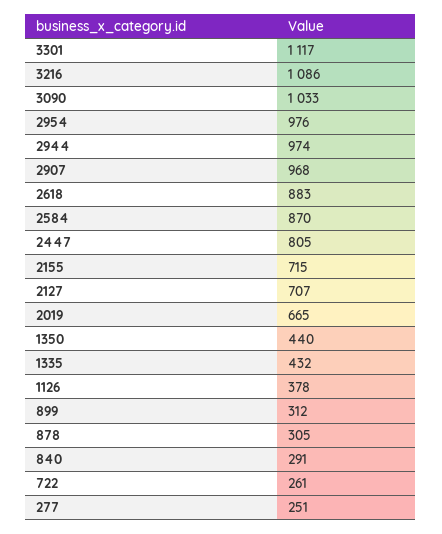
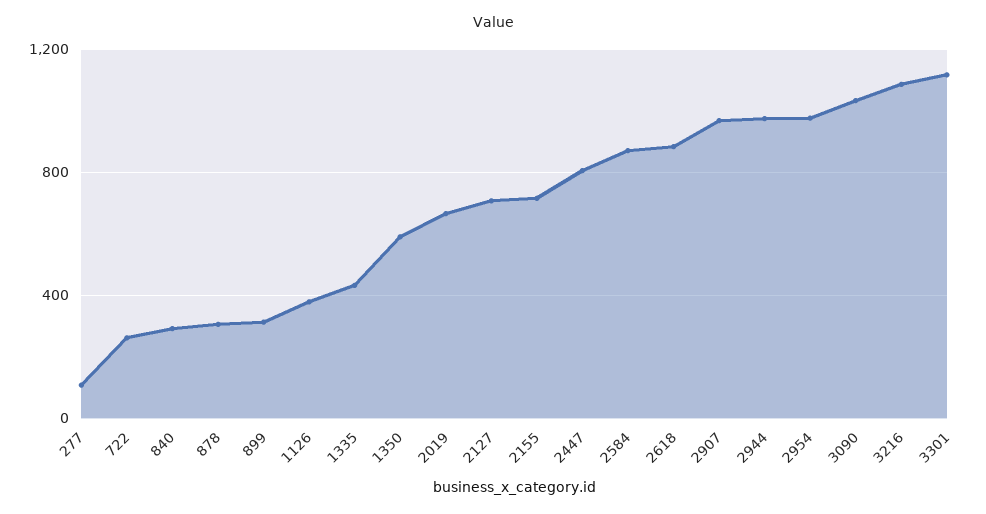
  {
    "3301": 1117,
    "3216": 1086,
    "3090": 1033,
    "2954": 976,
    "2944": 974,
    "2907": 968,
    "2618": 883,
    "2584": 870,
    "2447": 805,
    "2155": 715,
    "2127": 707,
    "2019": 665,
-   "1350": 440,
+   "1350": 600,
    "1335": 432,
    "1126": 378,
    "899": 312,
    "878": 305,
    "840": 291,
    "722": 261,
-   "277": 251
+   "277": 100
  }

